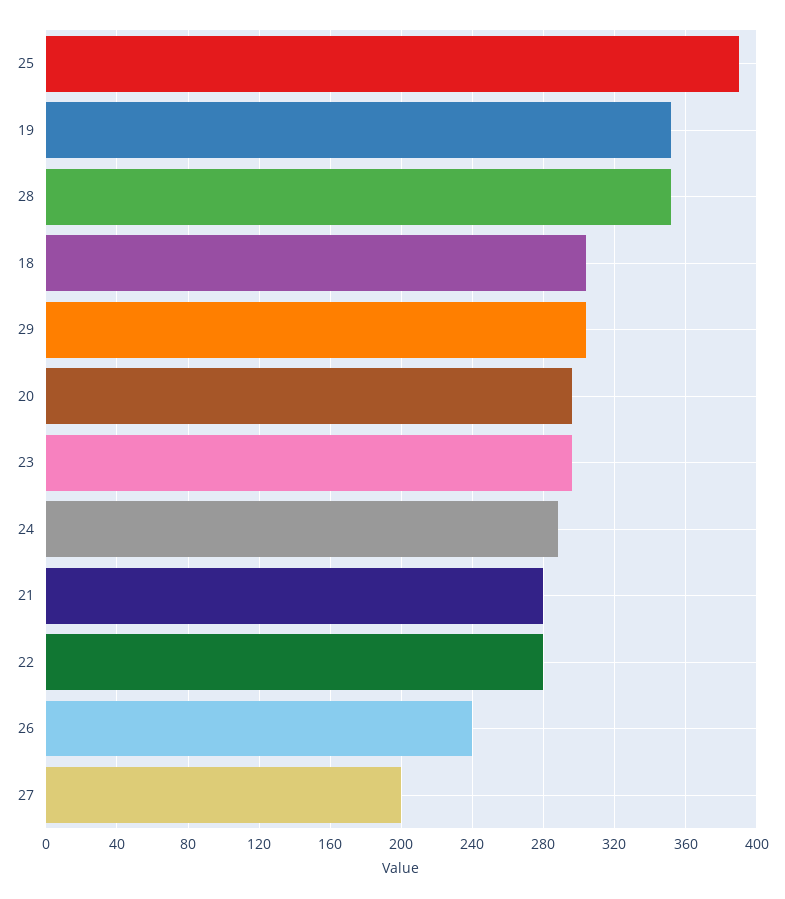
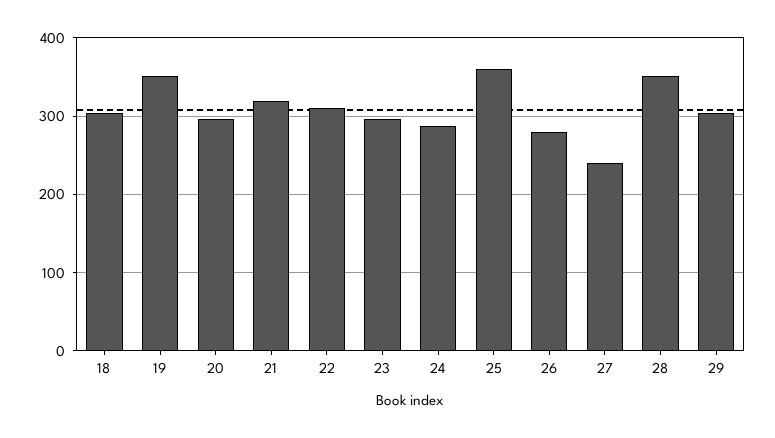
  {
-   "25": 390,
+   "25": 360,
    "19": 350,
    "28": 350,
    "18": 305,
    "29": 305,
    "20": 295,
    "23": 295,
    "24": 290,
-   "21": 280,
+   "21": 320,
-   "22": 280,
+   "22": 310,
-   "26": 240,
+   "26": 280,
-   "27": 200
+   "27": 240
  }

